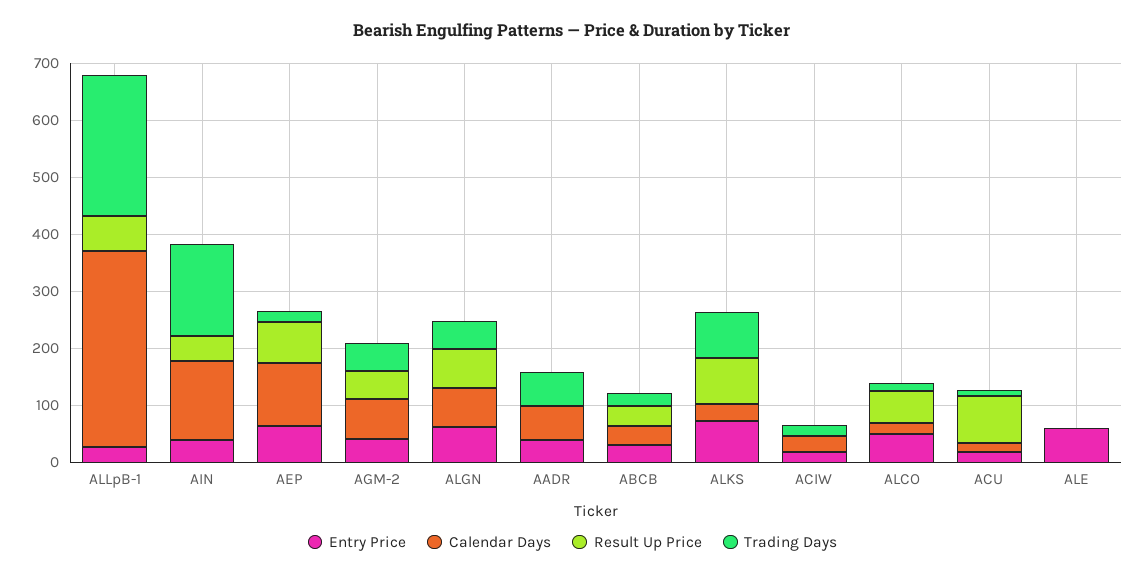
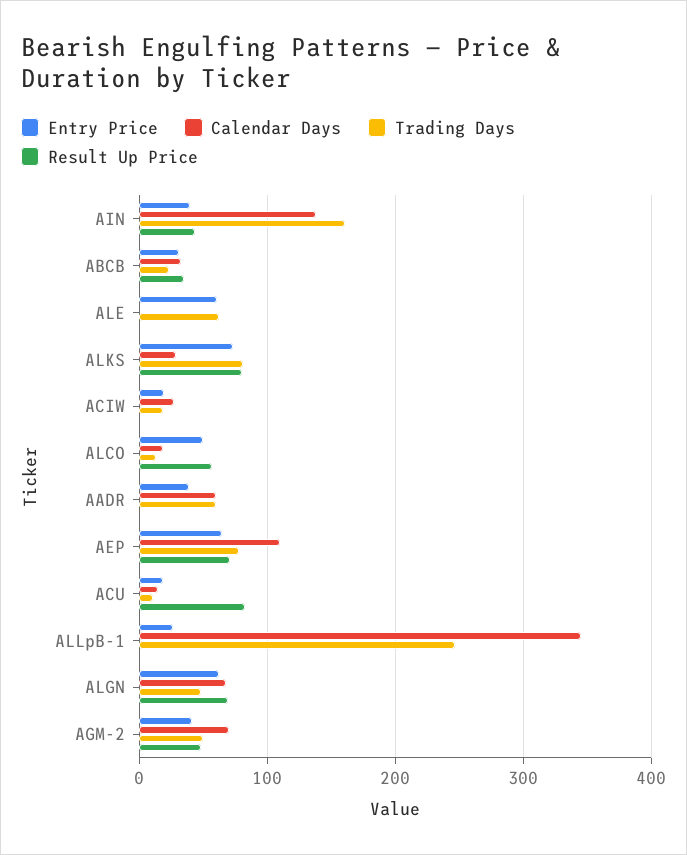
  {
    "Entry Price": {
      "ALLpB-1": 30,
      "AIN": 40,
      "AEP": 60,
      "AGM-2": 40,
      "ALGN": 60,
      "AADR": 40,
      "ABCB": 30,
      "ALKS": 70,
      "ACIW": 20,
      "ALCO": 50,
      "ACU": 20,
      "ALE": 60
    },
    "Calendar Days": {
      "ALLpB-1": 350,
      "AIN": 140,
      "AEP": 110,
      "AGM-2": 70,
      "ALGN": 70,
      "AADR": 60,
      "ABCB": 30,
      "ALKS": 30,
      "ACIW": 30,
      "ALCO": 20,
      "ACU": 20,
      "ALE": 0
    },
    "Result Up Price": {
-     "ALLpB-1": 60,
+     "ALLpB-1": 0,
      "AIN": 40,
      "AEP": 70,
      "AGM-2": 50,
      "ALGN": 70,
      "AADR": 0,
      "ABCB": 30,
      "ALKS": 80,
      "ACIW": 0,
      "ALCO": 60,
      "ACU": 80,
      "ALE": 0
    },
    "Trading Days": {
      "ALLpB-1": 250,
      "AIN": 160,
-     "AEP": 20,
+     "AEP": 80,
      "AGM-2": 50,
      "ALGN": 50,
      "AADR": 60,
      "ABCB": 20,
      "ALKS": 80,
      "ACIW": 20,
      "ALCO": 10,
      "ACU": 10,
-     "ALE": 0
+     "ALE": 60
    }
  }

